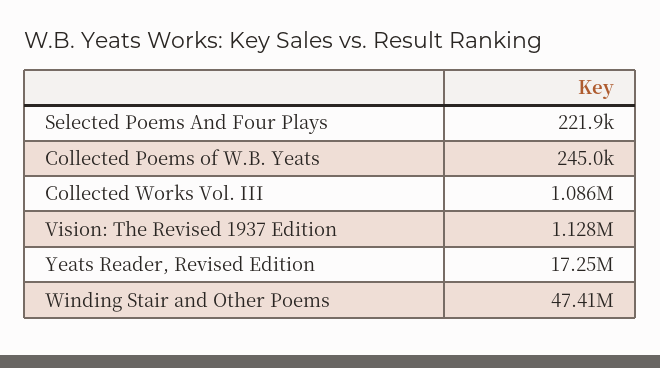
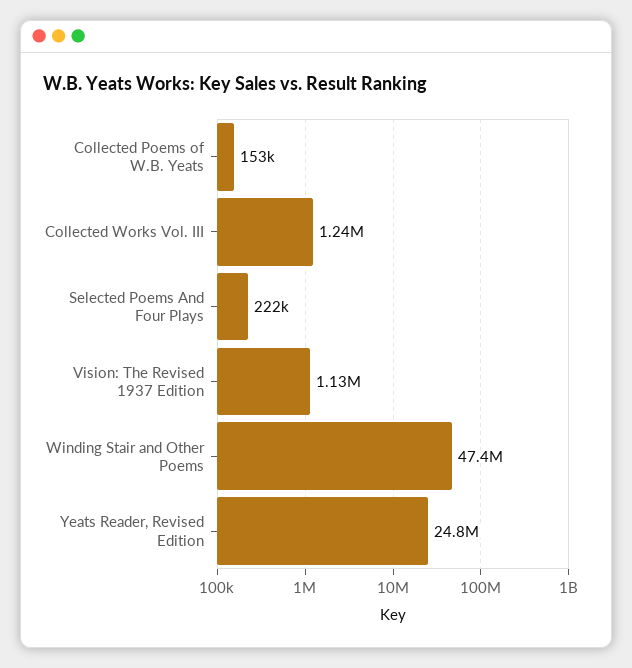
  {
    "Selected Poems And Four Plays": 221900,
-   "Collected Poems of W.B. Yeats": 245000,
+   "Collected Poems of W.B. Yeats": 153000,
-   "Collected Works Vol. III": 1086000,
+   "Collected Works Vol. III": 1240000,
    "Vision: The Revised 1937 Edition": 1128000,
-   "Yeats Reader, Revised Edition": 17250000,
+   "Yeats Reader, Revised Edition": 24800000,
    "Winding Stair and Other Poems": 47410000
  }

